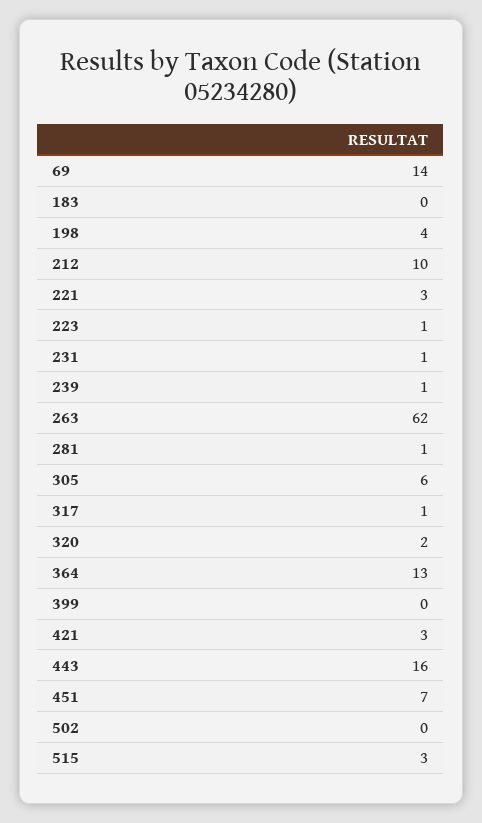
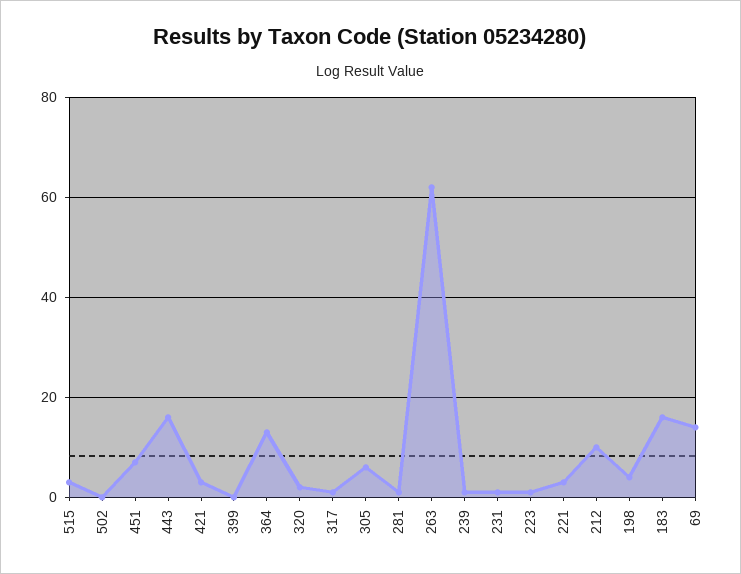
  {
    "69": 14,
-   "183": 0,
+   "183": 15,
    "198": 4,
    "212": 10,
    "221": 3,
    "223": 1,
    "231": 1,
    "239": 1,
    "263": 62,
    "281": 1,
    "305": 6,
    "317": 1,
    "320": 2,
    "364": 13,
    "399": 0,
    "421": 3,
    "443": 16,
    "451": 7,
    "502": 0,
    "515": 3
  }

